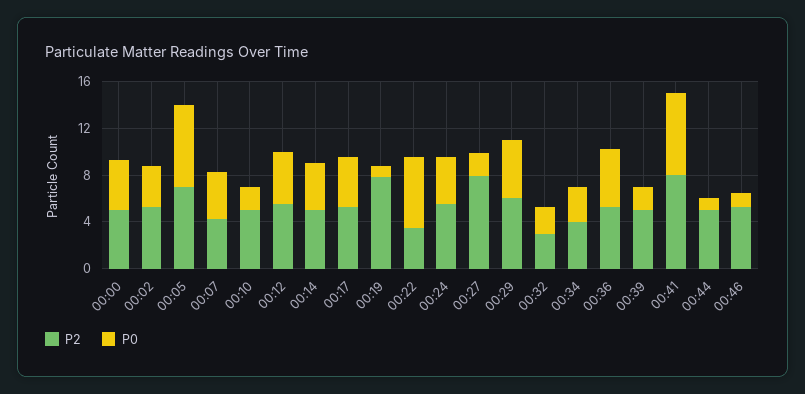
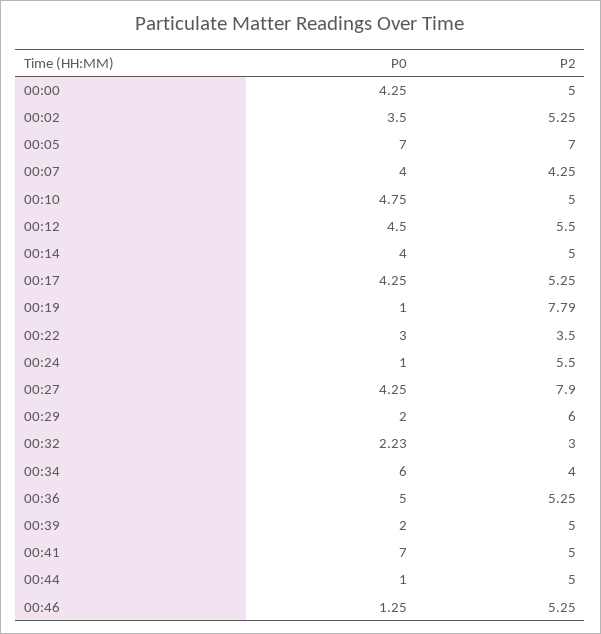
  {
    "P2": {
      "00:00": 5,
      "00:02": 5.25,
      "00:05": 7,
      "00:07": 4.25,
      "00:10": 5,
      "00:12": 5.5,
      "00:14": 5,
      "00:17": 5.25,
      "00:19": 7.79,
      "00:22": 3.5,
      "00:24": 5.5,
      "00:27": 7.9,
      "00:29": 6,
      "00:32": 3,
      "00:34": 4,
      "00:36": 5.25,
      "00:39": 5,
-     "00:41": 8,
+     "00:41": 5,
      "00:44": 5,
      "00:46": 5.25
    },
    "P0": {
      "00:00": 4.25,
      "00:02": 3.5,
      "00:05": 7,
      "00:07": 4,
-     "00:10": 2,
+     "00:10": 4.75,
      "00:12": 4.5,
      "00:14": 4,
      "00:17": 4.25,
      "00:19": 1,
-     "00:22": 6,
+     "00:22": 3,
-     "00:24": 4,
+     "00:24": 1,
-     "00:27": 2,
+     "00:27": 4.25,
-     "00:29": 5,
+     "00:29": 2,
      "00:32": 2.23,
-     "00:34": 3,
+     "00:34": 6,
      "00:36": 5,
      "00:39": 2,
      "00:41": 7,
      "00:44": 1,
      "00:46": 1.25
    }
  }

